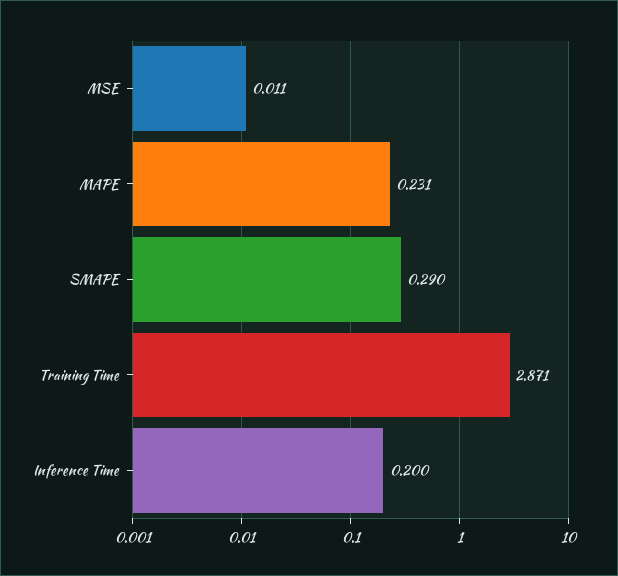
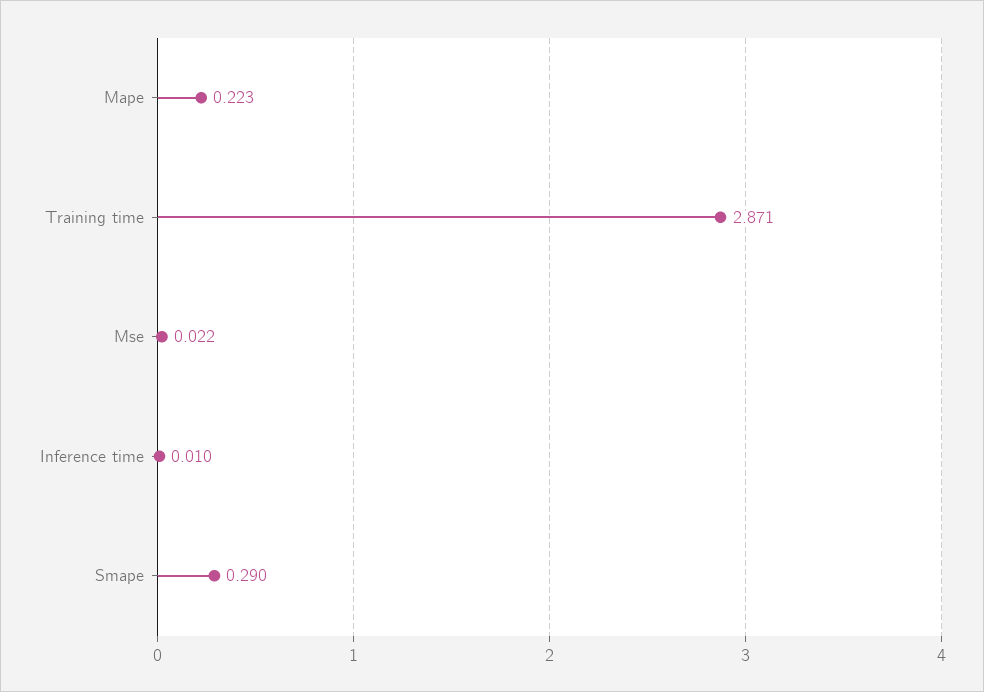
  {
-   "MSE": 0.011,
+   "MSE": 0.022,
-   "MAPE": 0.231,
+   "MAPE": 0.223,
    "SMAPE": 0.29,
    "Training Time": 2.871,
-   "Inference Time": 0.2
+   "Inference Time": 0.01
  }

